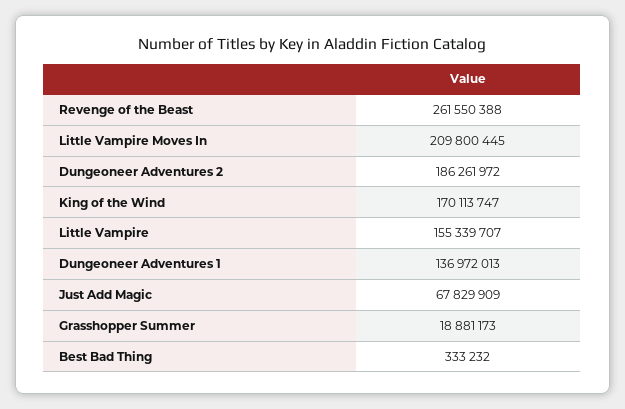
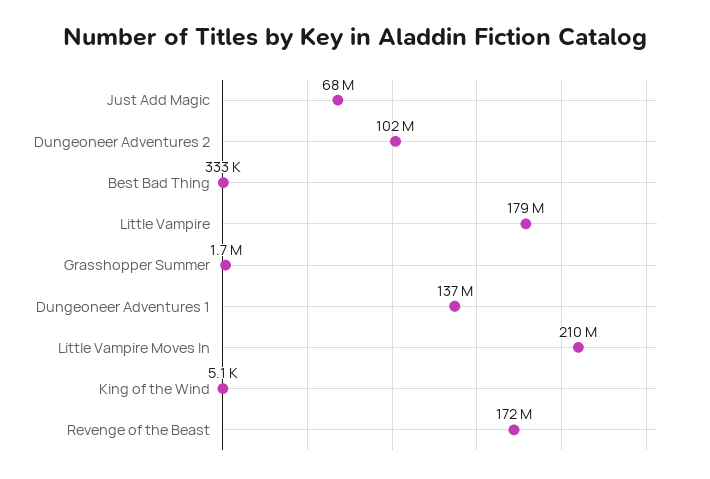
  {
-   "Revenge of the Beast": 261550388,
+   "Revenge of the Beast": 172000000,
    "Little Vampire Moves In": 209800445,
-   "Dungeoneer Adventures 2": 186261972,
+   "Dungeoneer Adventures 2": 102000000,
-   "King of the Wind": 170113747,
+   "King of the Wind": 5100,
-   "Little Vampire": 155339707,
+   "Little Vampire": 179000000,
    "Dungeoneer Adventures 1": 136972013,
    "Just Add Magic": 67829909,
-   "Grasshopper Summer": 18881173,
+   "Grasshopper Summer": 1700000,
    "Best Bad Thing": 333232
  }

